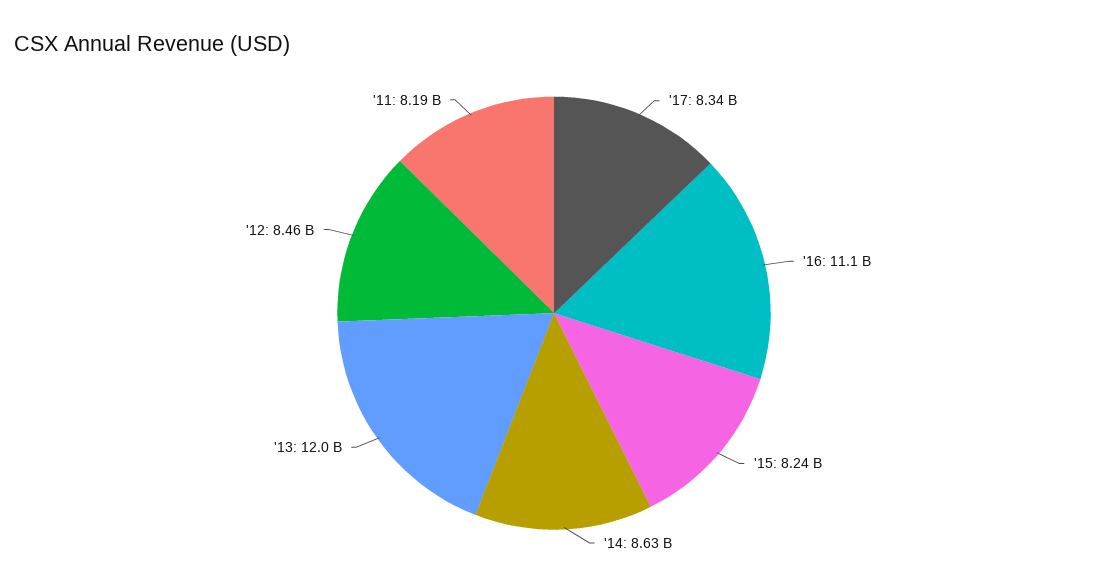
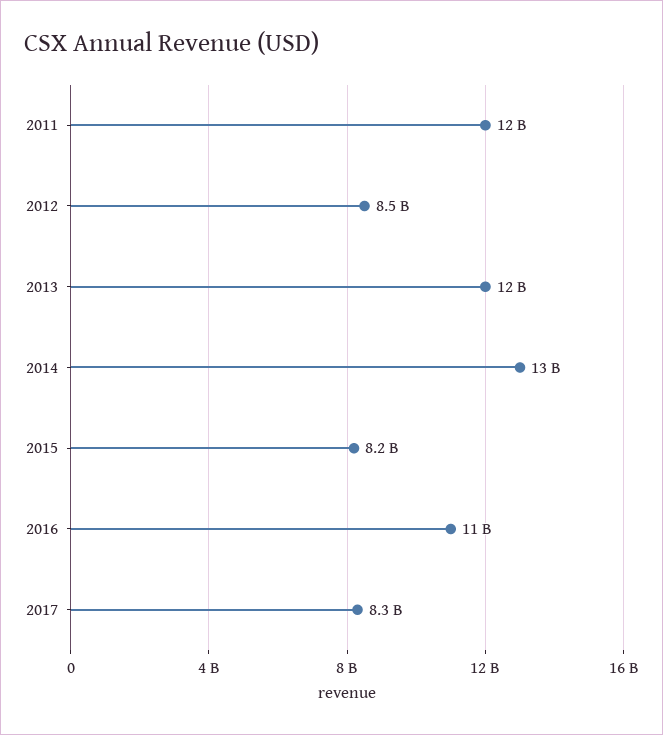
  {
    "'17": 8340000000,
    "'16": 11100000000,
    "'15": 8240000000,
-   "'14": 8630000000,
+   "'14": 13000000000,
    "'13": 12000000000,
    "'12": 8460000000,
-   "'11": 8190000000
+   "'11": 12000000000
  }

